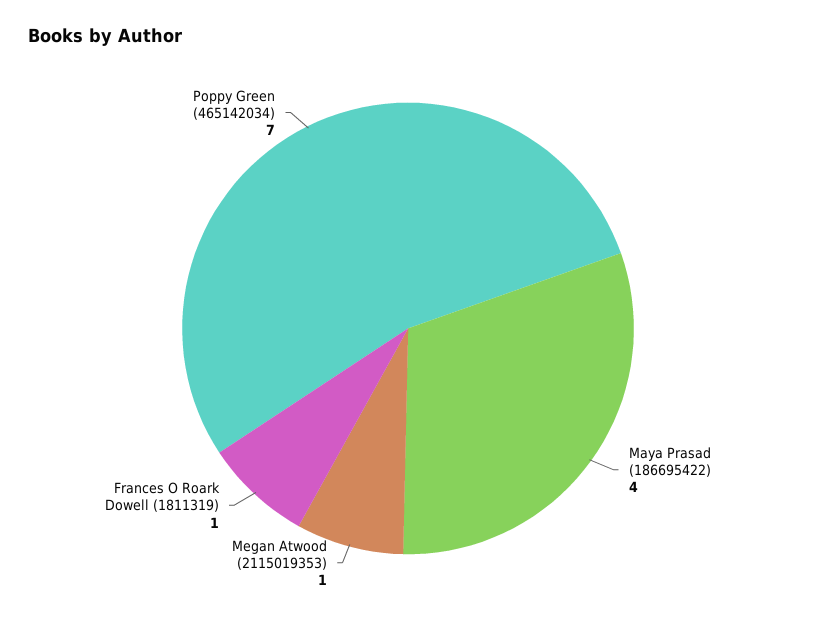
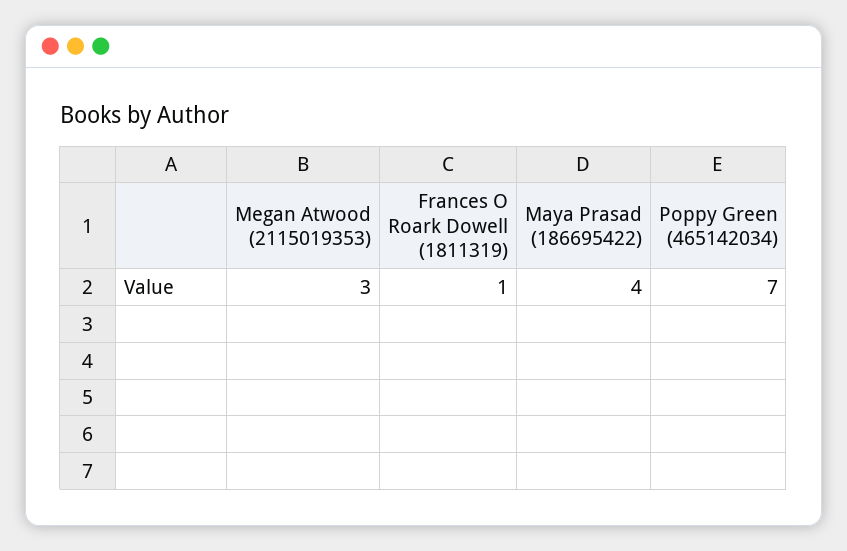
  {
    "Maya Prasad (186695422)": 4,
-   "Megan Atwood (2115019353)": 1,
+   "Megan Atwood (2115019353)": 3,
    "Frances O Roark Dowell (1811319)": 1,
    "Poppy Green (465142034)": 7
  }

